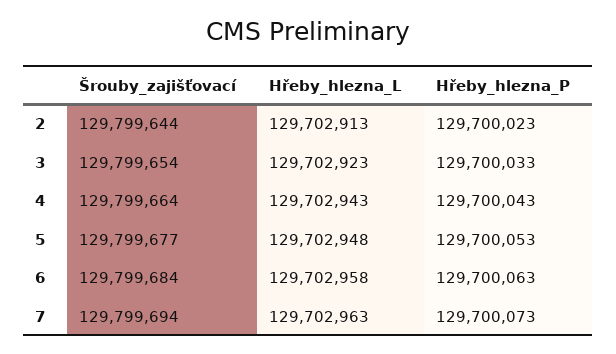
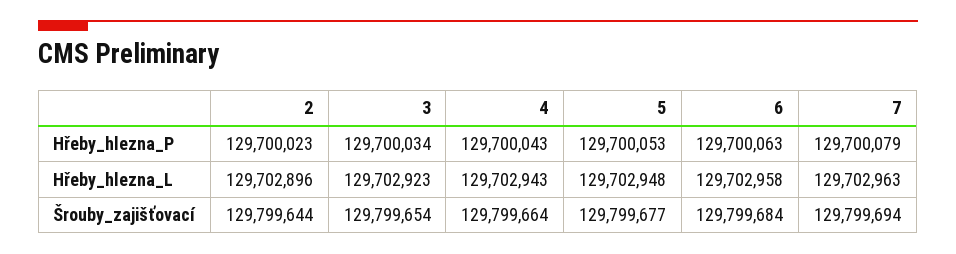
  {
    "Šrouby_zajišťovací": {
      "2": 129799644,
      "3": 129799654,
      "4": 129799664,
      "5": 129799677,
      "6": 129799684,
      "7": 129799694
    },
    "Hřeby_hlezna_L": {
-     "2": 129702913,
+     "2": 129702896,
      "3": 129702923,
      "4": 129702943,
      "5": 129702948,
      "6": 129702958,
      "7": 129702963
    },
    "Hřeby_hlezna_P": {
      "2": 129700023,
-     "3": 129700033,
+     "3": 129700034,
      "4": 129700043,
      "5": 129700053,
      "6": 129700063,
-     "7": 129700073
+     "7": 129700079
    }
  }

